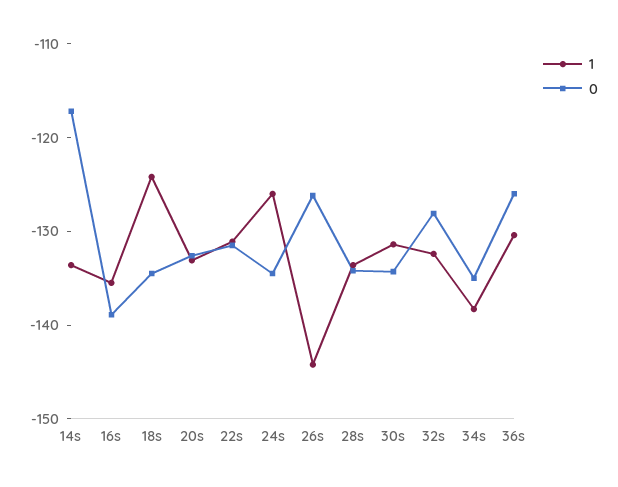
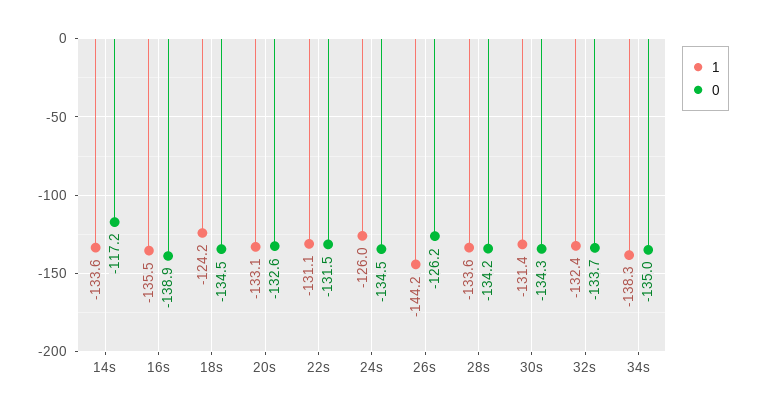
  {
    "1": {
      "14s": -133.6,
      "16s": -135.5,
      "18s": -124.2,
      "20s": -133.1,
      "22s": -131.1,
      "24s": -126,
      "26s": -144.2,
      "28s": -133.6,
      "30s": -131.4,
      "32s": -132.4,
-     "34s": -138.3,
+     "34s": -138.3
-     "36s": -130
    },
    "0": {
      "14s": -117.2,
      "16s": -138.9,
      "18s": -134.5,
      "20s": -132.6,
      "22s": -131.5,
      "24s": -134.5,
      "26s": -126.2,
      "28s": -134.2,
      "30s": -134.3,
-     "32s": -128,
+     "32s": -133.7,
-     "34s": -135,
+     "34s": -135
-     "36s": -126
    }
  }

